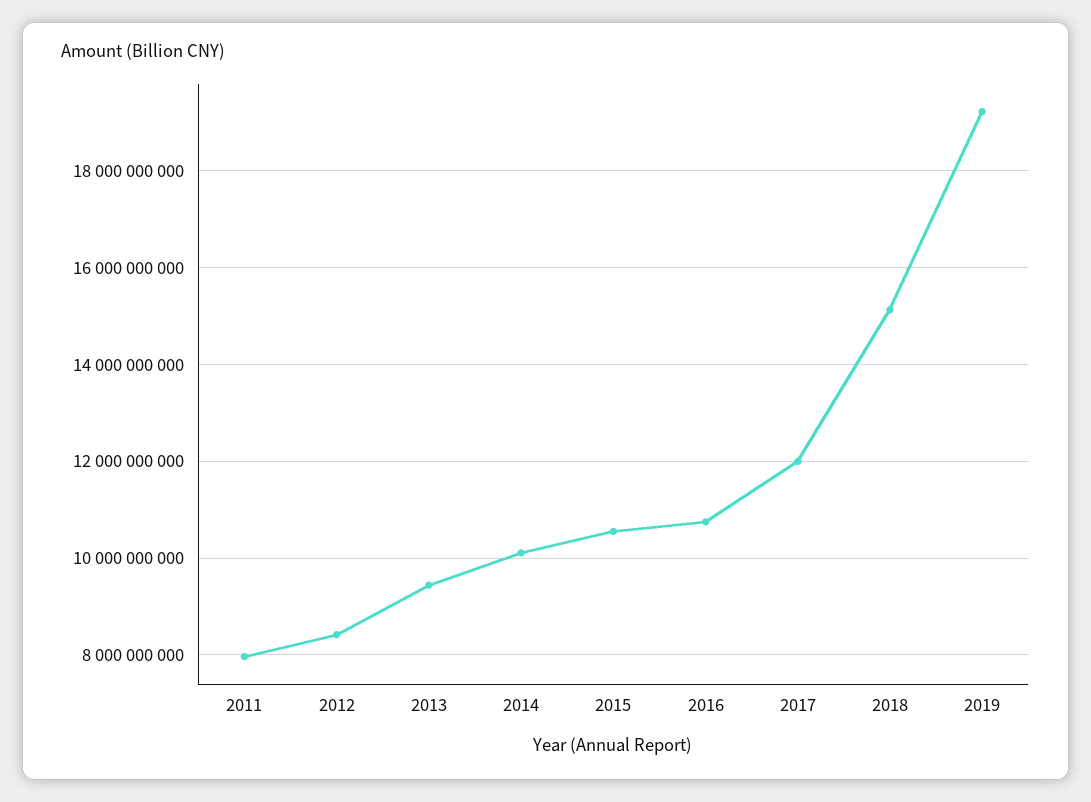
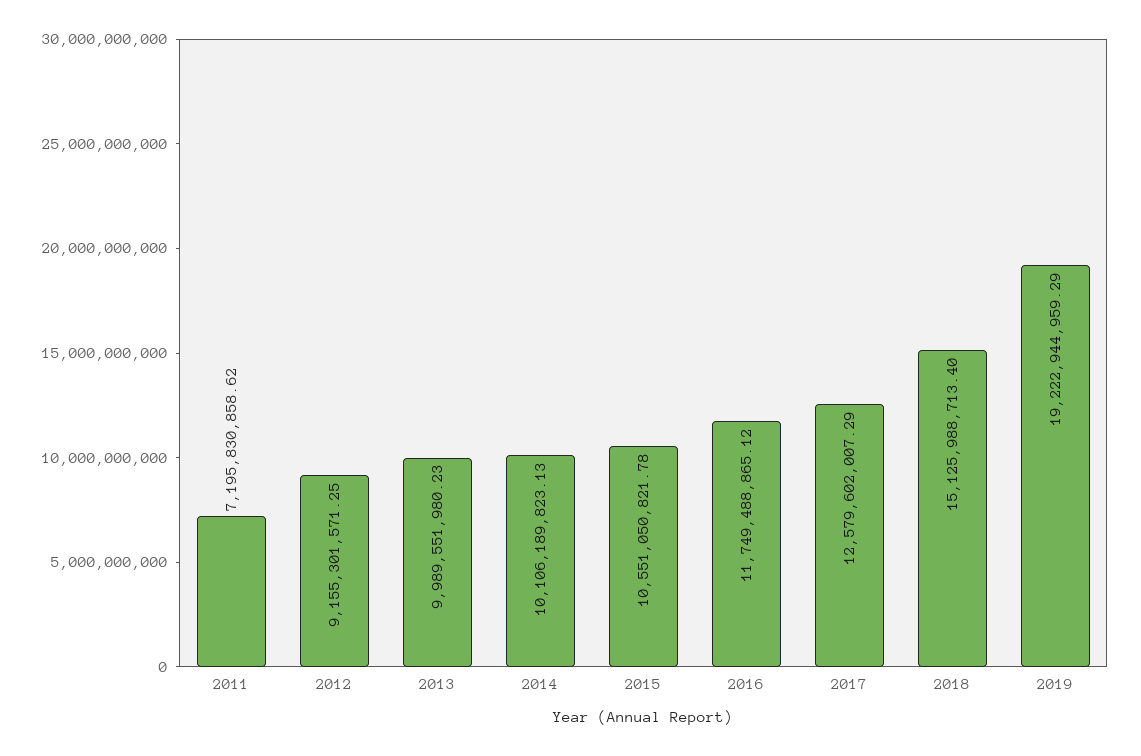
  {
-   "2011": 8000000000,
+   "2011": 7195830858.62,
-   "2012": 8400000000,
+   "2012": 9155301571.25,
-   "2013": 9400000000,
+   "2013": 9989551980.23,
    "2014": 10106189823.13,
    "2015": 10551050821.78,
-   "2016": 10800000000,
+   "2016": 11749488865.12,
-   "2017": 12000000000,
+   "2017": 12579602007.29,
    "2018": 15125988713.4,
    "2019": 19222944959.29
  }

